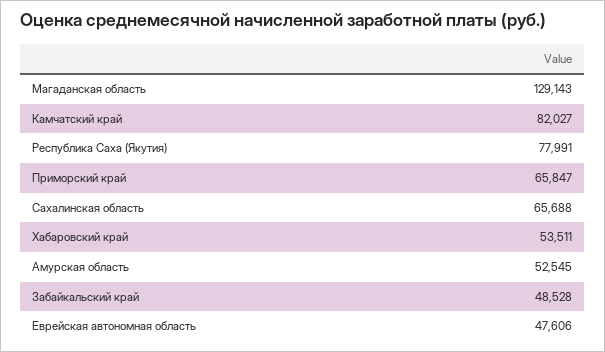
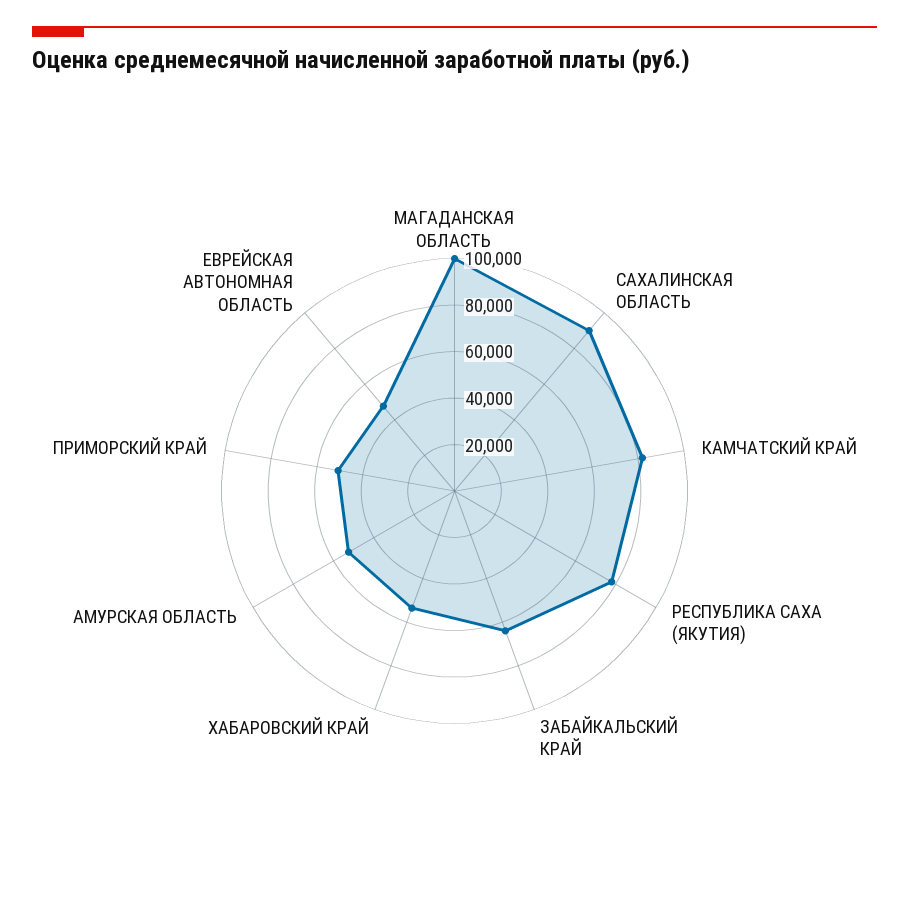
  {
-   "Магаданская область": 129143,
+   "Магаданская область": 100000,
    "Камчатский край": 82027,
    "Республика Саха (Якутия)": 77991,
-   "Приморский край": 65847,
+   "Приморский край": 50000,
-   "Сахалинская область": 65688,
+   "Сахалинская область": 90000,
    "Хабаровский край": 53511,
    "Амурская область": 52545,
-   "Забайкальский край": 48528,
+   "Забайкальский край": 65000,
    "Еврейская автономная область": 47606
  }

